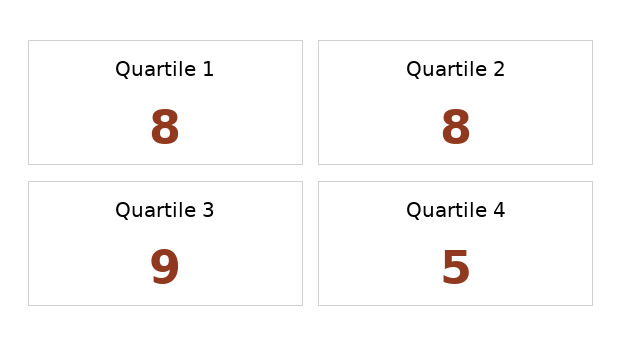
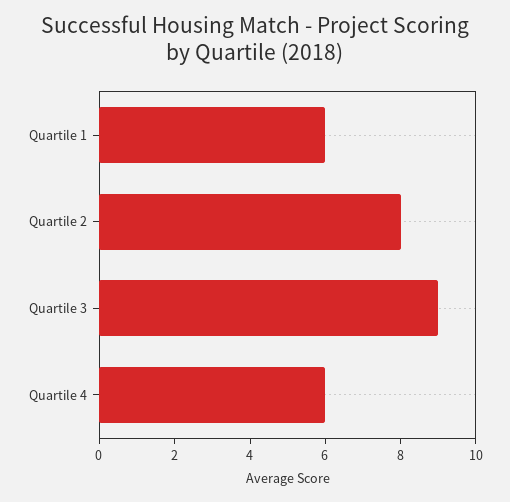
  {
-   "Quartile 1": 8,
+   "Quartile 1": 6,
    "Quartile 2": 8,
    "Quartile 3": 9,
-   "Quartile 4": 5
+   "Quartile 4": 6
  }

